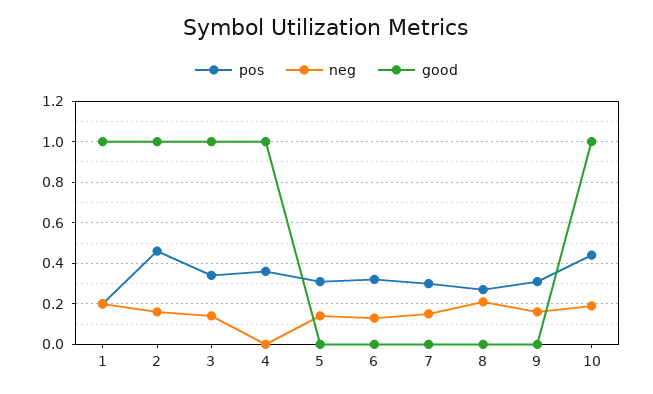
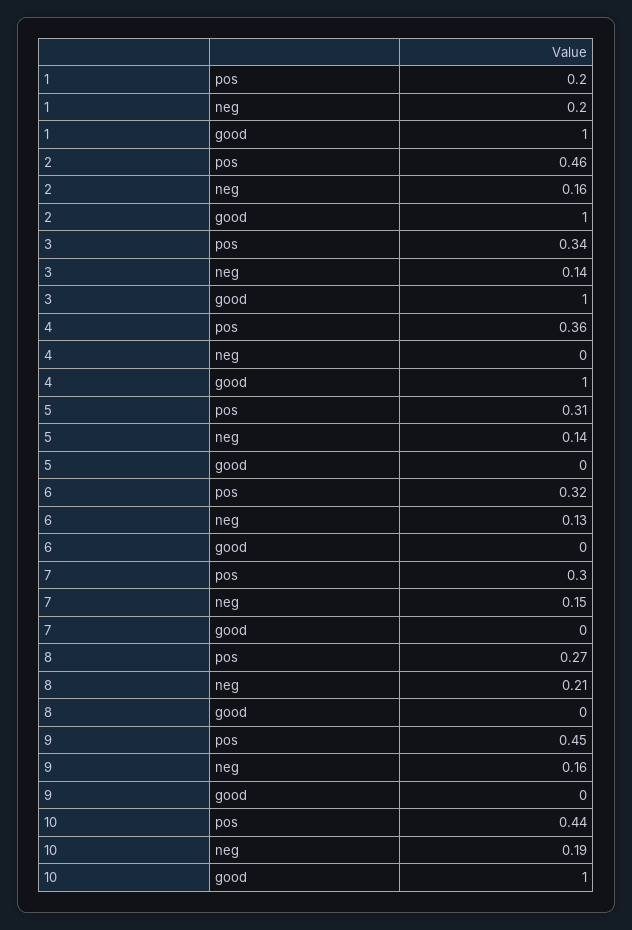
  {
    "pos": {
      "1": 0.2,
      "2": 0.46,
      "3": 0.34,
      "4": 0.36,
      "5": 0.31,
      "6": 0.32,
      "7": 0.3,
      "8": 0.27,
-     "9": 0.3,
+     "9": 0.45,
      "10": 0.44
    },
    "neg": {
      "1": 0.2,
      "2": 0.16,
      "3": 0.14,
      "4": 0,
      "5": 0.14,
      "6": 0.13,
      "7": 0.15,
      "8": 0.21,
      "9": 0.16,
      "10": 0.19
    },
    "good": {
      "1": 1,
      "2": 1,
      "3": 1,
      "4": 1,
      "5": 0,
      "6": 0,
      "7": 0,
      "8": 0,
      "9": 0,
      "10": 1
    }
  }

